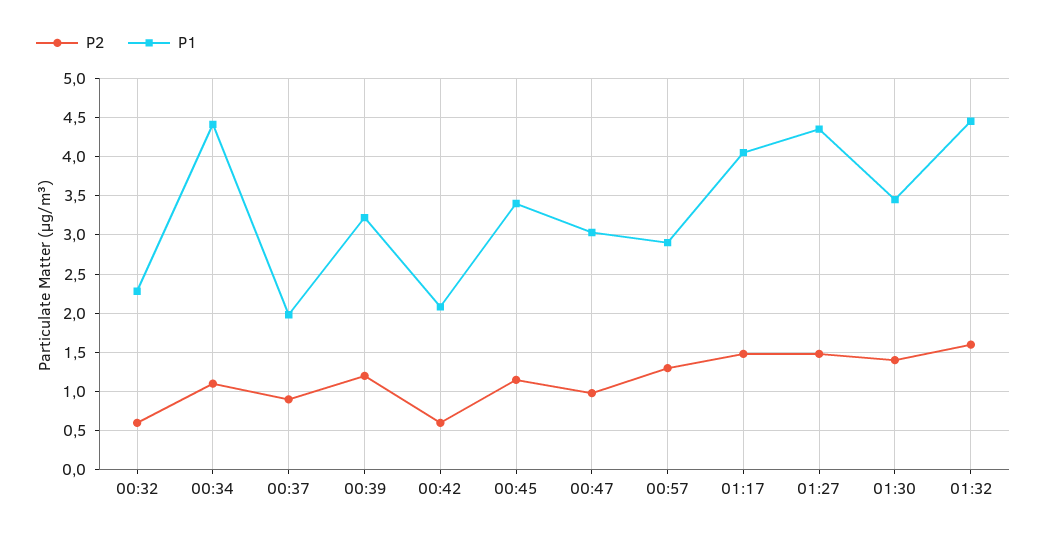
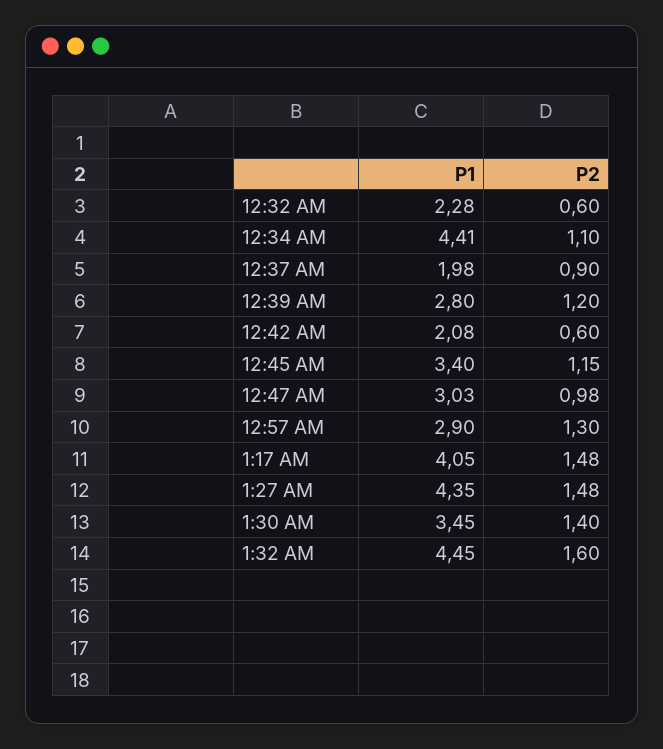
  {
    "P2": {
      "00:32": 0.6,
      "00:34": 1.1,
      "00:37": 0.9,
      "00:39": 1.2,
      "00:42": 0.6,
      "00:45": 1.15,
      "00:47": 0.98,
      "00:57": 1.3,
      "01:17": 1.48,
      "01:27": 1.48,
      "01:30": 1.4,
      "01:32": 1.6
    },
    "P1": {
      "00:32": 2.28,
      "00:34": 4.41,
      "00:37": 1.98,
-     "00:39": 3.2,
+     "00:39": 2.8,
      "00:42": 2.08,
      "00:45": 3.4,
      "00:47": 3.03,
      "00:57": 2.9,
      "01:17": 4.05,
      "01:27": 4.35,
      "01:30": 3.45,
      "01:32": 4.45
    }
  }

